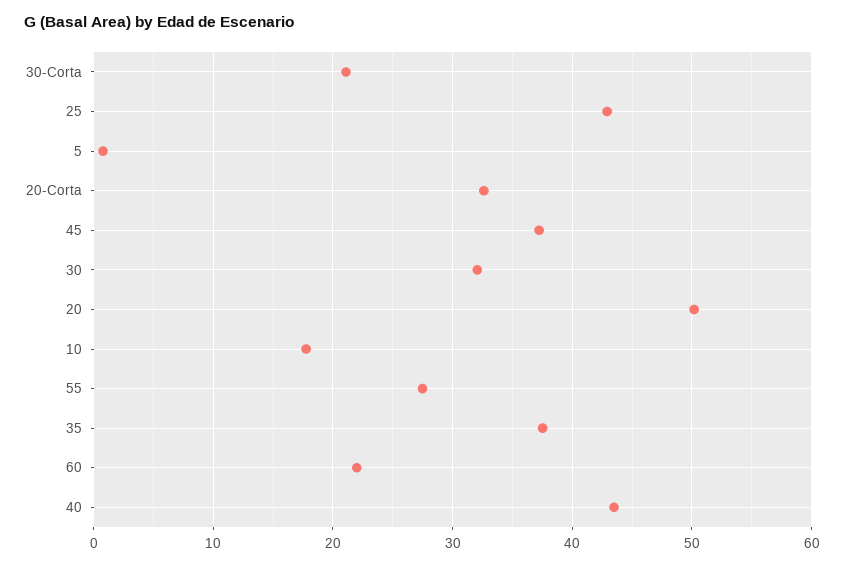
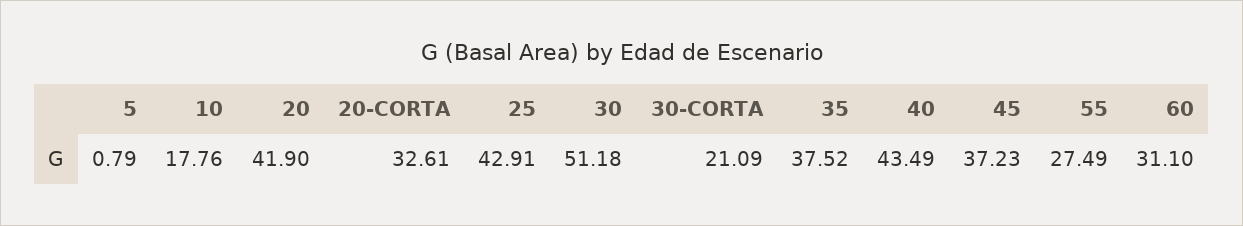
  {
    "30-Corta": 21.09,
    "25": 42.91,
    "5": 0.79,
    "20-Corta": 32.61,
    "45": 37.23,
-   "30": 32,
+   "30": 51.18,
-   "20": 50,
+   "20": 41.9,
    "10": 17.76,
    "55": 27.49,
    "35": 37.52,
-   "60": 22,
+   "60": 31.1,
    "40": 43.49
  }

